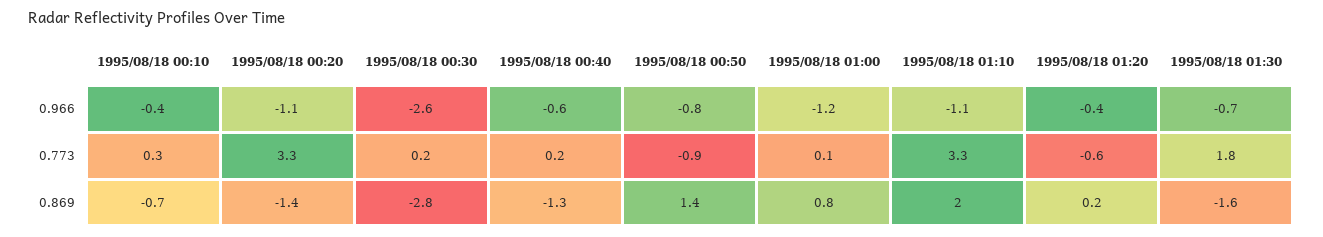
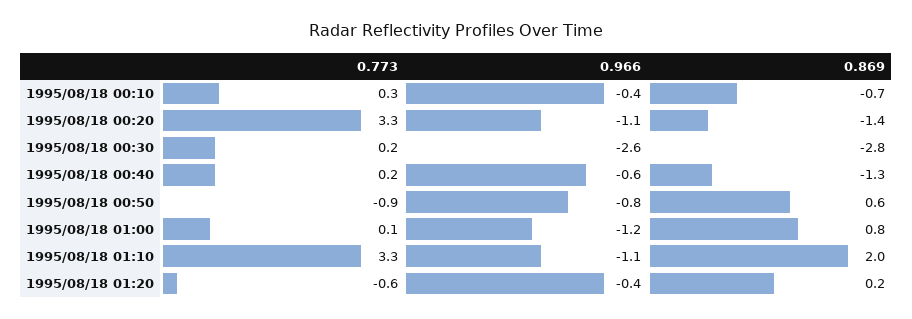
  {
    "1995/08/18 00:10": {
      "0.966": -0.4,
      "0.773": 0.3,
      "0.869": -0.7
    },
    "1995/08/18 00:20": {
      "0.966": -1.1,
      "0.773": 3.3,
      "0.869": -1.4
    },
    "1995/08/18 00:30": {
      "0.966": -2.6,
      "0.773": 0.2,
      "0.869": -2.8
    },
    "1995/08/18 00:40": {
      "0.966": -0.6,
      "0.773": 0.2,
      "0.869": -1.3
    },
    "1995/08/18 00:50": {
      "0.966": -0.8,
      "0.773": -0.9,
-     "0.869": 1.4
+     "0.869": 0.6
    },
    "1995/08/18 01:00": {
      "0.966": -1.2,
      "0.773": 0.1,
      "0.869": 0.8
    },
    "1995/08/18 01:10": {
      "0.966": -1.1,
      "0.773": 3.3,
      "0.869": 2
    },
    "1995/08/18 01:20": {
      "0.966": -0.4,
      "0.773": -0.6,
      "0.869": 0.2
-   },
+   }
-   "1995/08/18 01:30": {
-     "0.966": -0.7,
-     "0.773": 1.8,
-     "0.869": -1.6
-   }
  }

